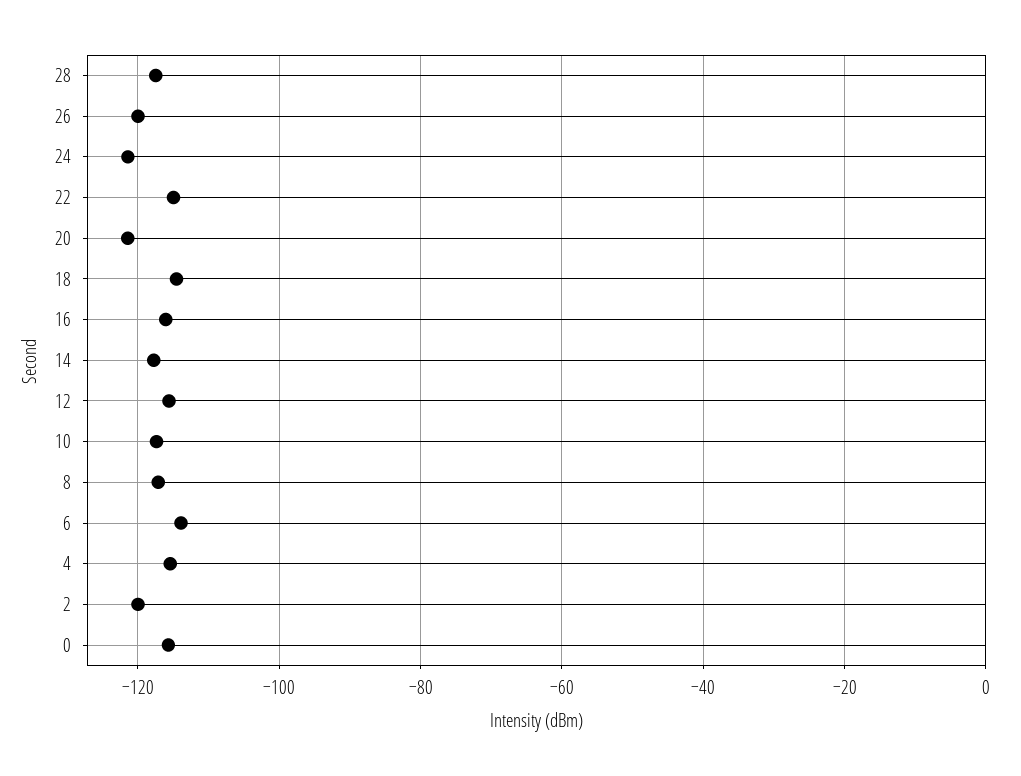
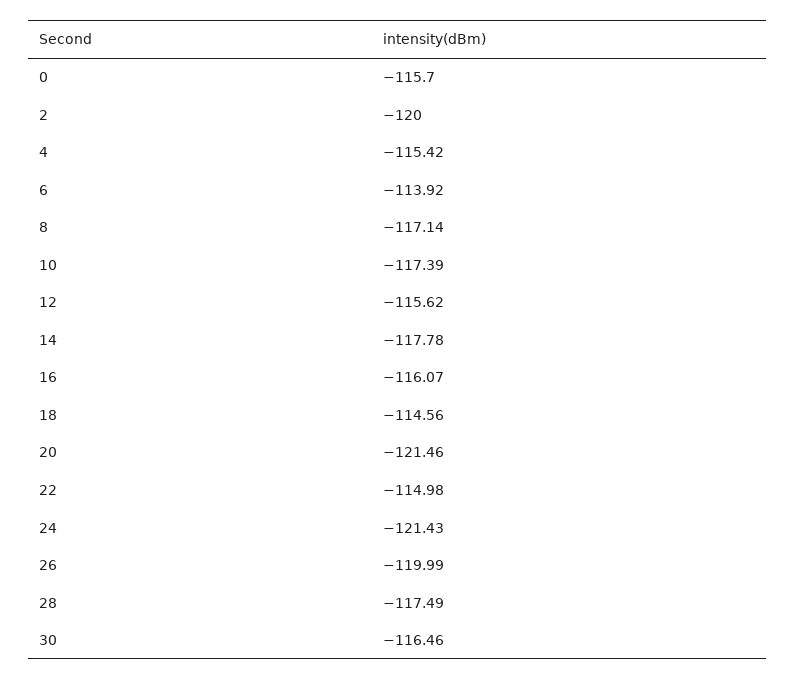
  {
    "28": -117.49,
    "26": -119.99,
    "24": -121.43,
    "22": -114.98,
    "20": -121.46,
    "18": -114.56,
    "16": -116.07,
    "14": -117.78,
    "12": -115.62,
    "10": -117.39,
    "8": -117.14,
    "6": -113.92,
    "4": -115.42,
    "2": -120,
-   "0": -115.7
+   "0": -115.7,
+   "30": -116.46
  }

